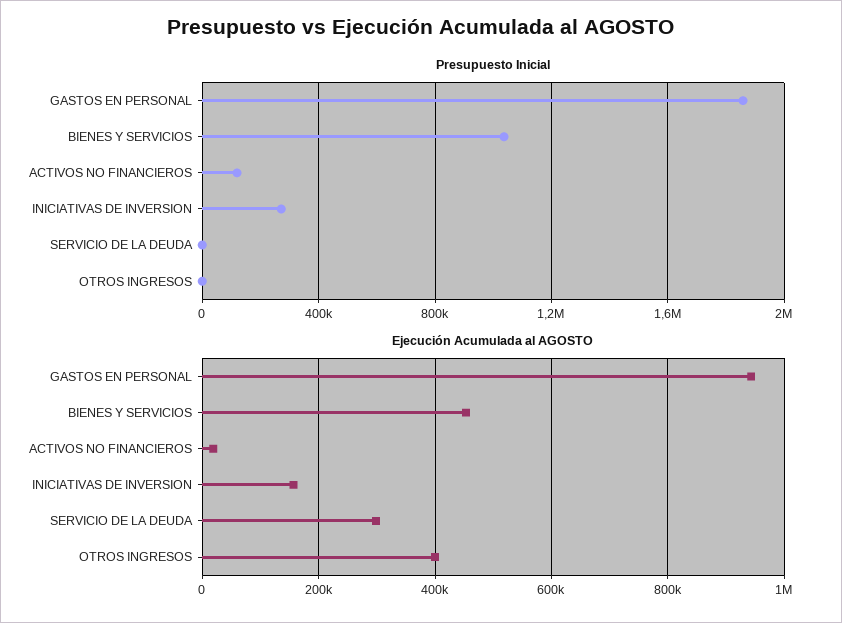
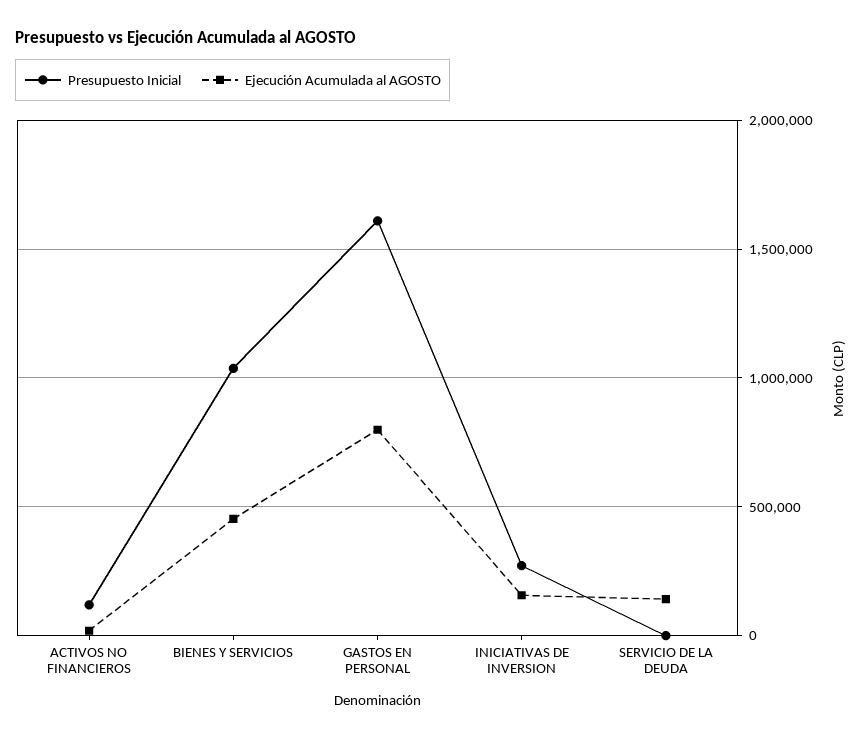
  {
    "Presupuesto Inicial": {
-     "GASTOS EN PERSONAL": 1850000,
+     "GASTOS EN PERSONAL": 1600000,
      "BIENES Y SERVICIOS": 1050000,
      "ACTIVOS NO FINANCIEROS": 100000,
      "INICIATIVAS DE INVERSION": 250000,
-     "SERVICIO DE LA DEUDA": 0,
+     "SERVICIO DE LA DEUDA": 0
-     "OTROS INGRESOS": 0
    },
    "Ejecución Acumulada al AGOSTO": {
-     "GASTOS EN PERSONAL": 940000,
+     "GASTOS EN PERSONAL": 800000,
      "BIENES Y SERVICIOS": 460000,
      "ACTIVOS NO FINANCIEROS": 20000,
      "INICIATIVAS DE INVERSION": 160000,
-     "SERVICIO DE LA DEUDA": 300000,
+     "SERVICIO DE LA DEUDA": 150000
-     "OTROS INGRESOS": 400000
    }
  }

